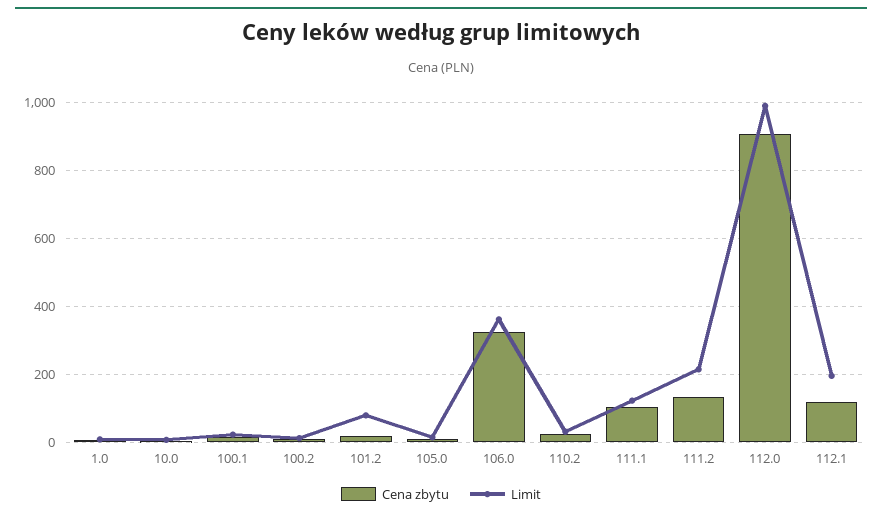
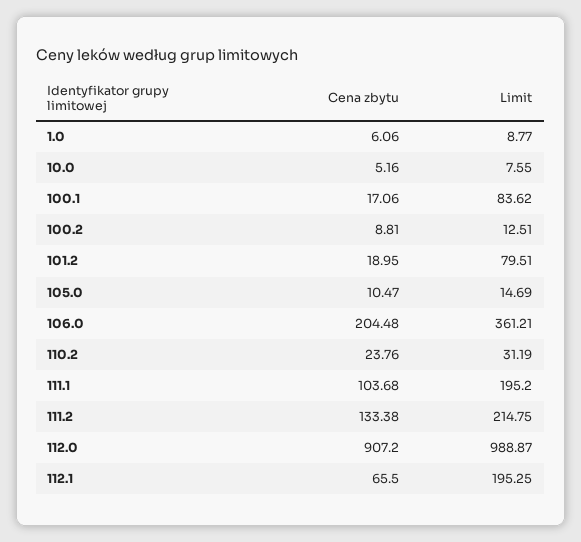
  {
    "Cena zbytu": {
      "1.0": 6.06,
      "10.0": 5.16,
      "100.1": 17.06,
      "100.2": 8.81,
      "101.2": 18.95,
      "105.0": 10.47,
-     "106.0": 320,
+     "106.0": 204.48,
      "110.2": 23.76,
      "111.1": 103.68,
      "111.2": 133.38,
      "112.0": 907.2,
-     "112.1": 120
+     "112.1": 65.5
    },
    "Limit": {
      "1.0": 8.77,
      "10.0": 7.55,
-     "100.1": 20,
+     "100.1": 83.62,
      "100.2": 12.51,
      "101.2": 79.51,
      "105.0": 14.69,
      "106.0": 361.21,
      "110.2": 31.19,
-     "111.1": 120,
+     "111.1": 195.2,
      "111.2": 214.75,
      "112.0": 988.87,
      "112.1": 195.25
    }
  }

